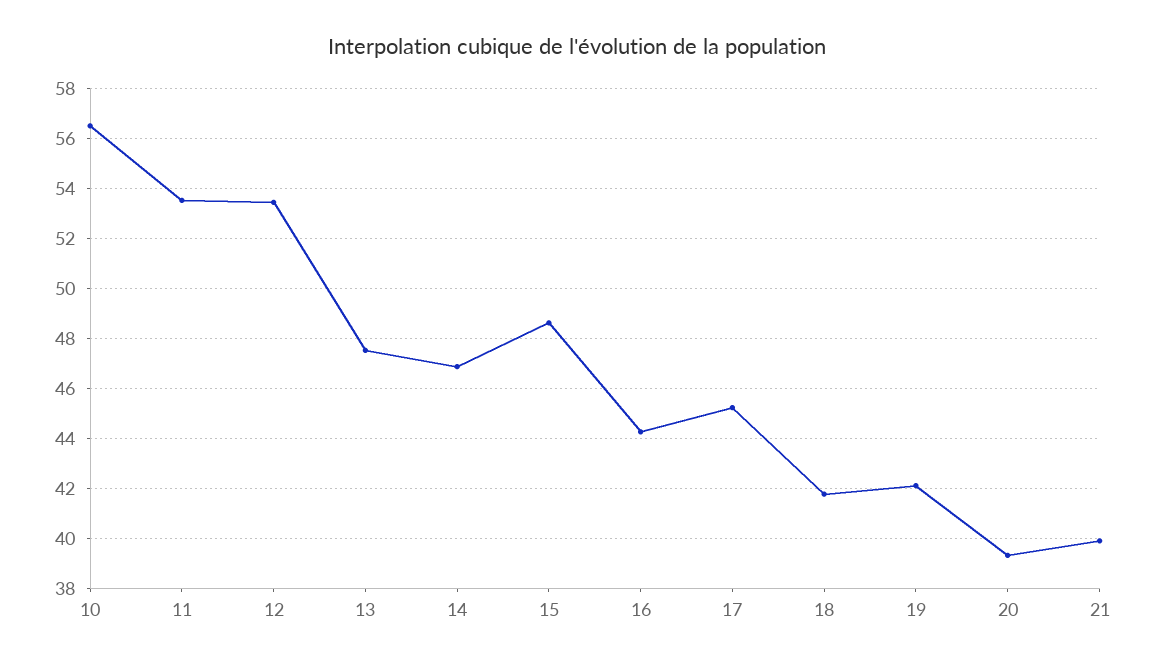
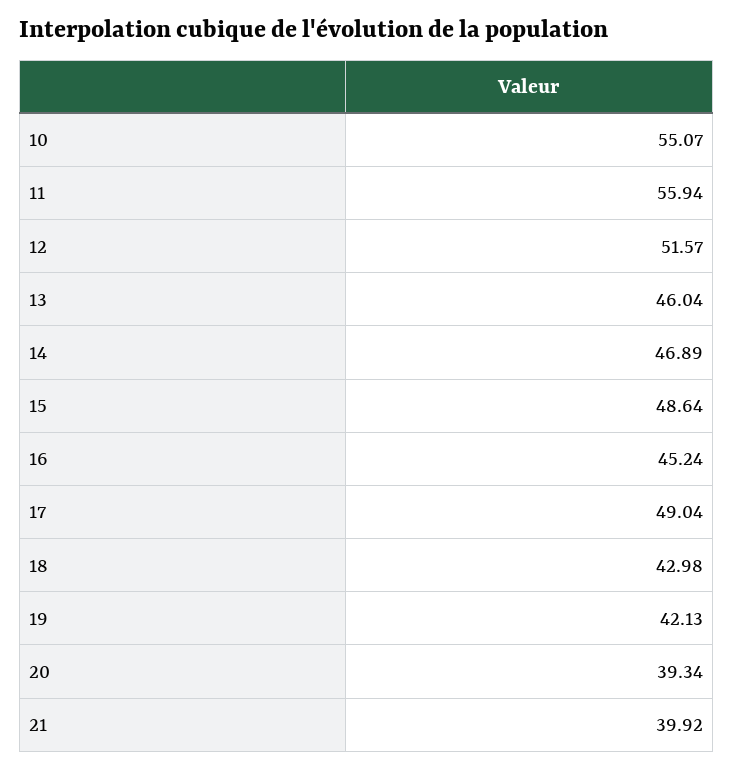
  {
-   "10": 56.5,
+   "10": 55.07,
-   "11": 53.5,
+   "11": 55.94,
-   "12": 53.5,
+   "12": 51.57,
-   "13": 47.5,
+   "13": 46.04,
    "14": 46.89,
    "15": 48.64,
-   "16": 44.25,
+   "16": 45.24,
-   "17": 45.25,
+   "17": 49.04,
-   "18": 41.75,
+   "18": 42.98,
    "19": 42.13,
    "20": 39.34,
    "21": 39.92
  }

